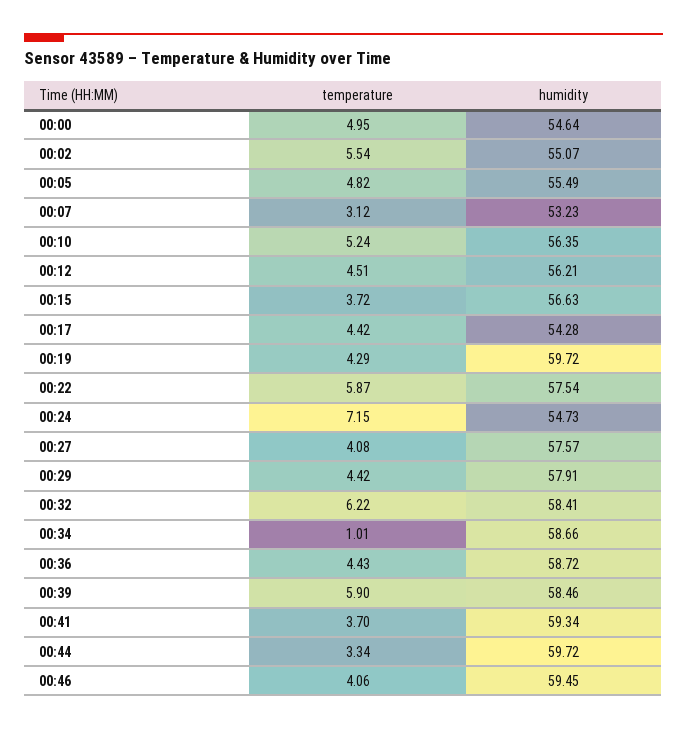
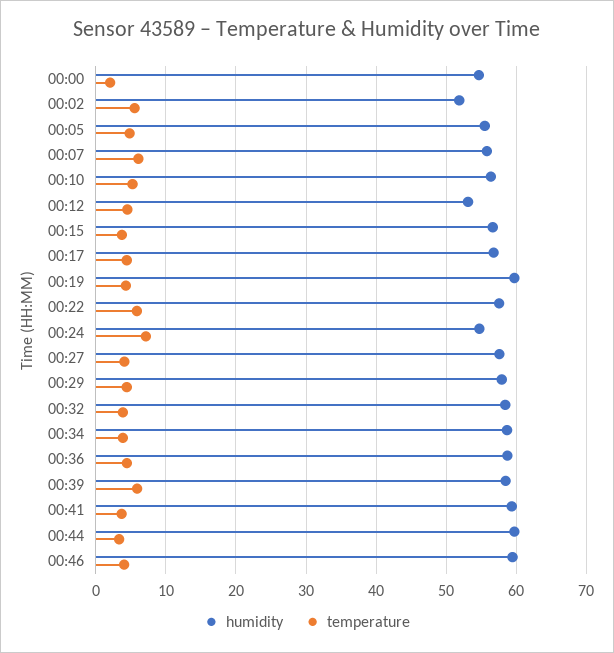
  {
    "temperature": {
-     "00:00": 4.95,
+     "00:00": 2,
      "00:02": 5.54,
      "00:05": 4.82,
-     "00:07": 3.12,
+     "00:07": 6,
      "00:10": 5.24,
      "00:12": 4.51,
      "00:15": 3.72,
      "00:17": 4.42,
      "00:19": 4.29,
      "00:22": 5.87,
      "00:24": 7.15,
      "00:27": 4.08,
      "00:29": 4.42,
-     "00:32": 6.22,
+     "00:32": 4,
-     "00:34": 1.01,
+     "00:34": 4,
      "00:36": 4.43,
      "00:39": 5.9,
      "00:41": 3.7,
      "00:44": 3.34,
      "00:46": 4.06
    },
    "humidity": {
      "00:00": 54.64,
-     "00:02": 55.07,
+     "00:02": 52,
      "00:05": 55.49,
-     "00:07": 53.23,
+     "00:07": 56,
      "00:10": 56.35,
-     "00:12": 56.21,
+     "00:12": 53,
      "00:15": 56.63,
-     "00:17": 54.28,
+     "00:17": 57,
      "00:19": 59.72,
      "00:22": 57.54,
      "00:24": 54.73,
      "00:27": 57.57,
      "00:29": 57.91,
      "00:32": 58.41,
      "00:34": 58.66,
      "00:36": 58.72,
      "00:39": 58.46,
      "00:41": 59.34,
      "00:44": 59.72,
      "00:46": 59.45
    }
  }

